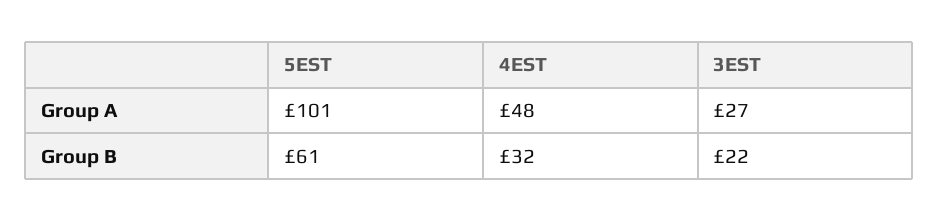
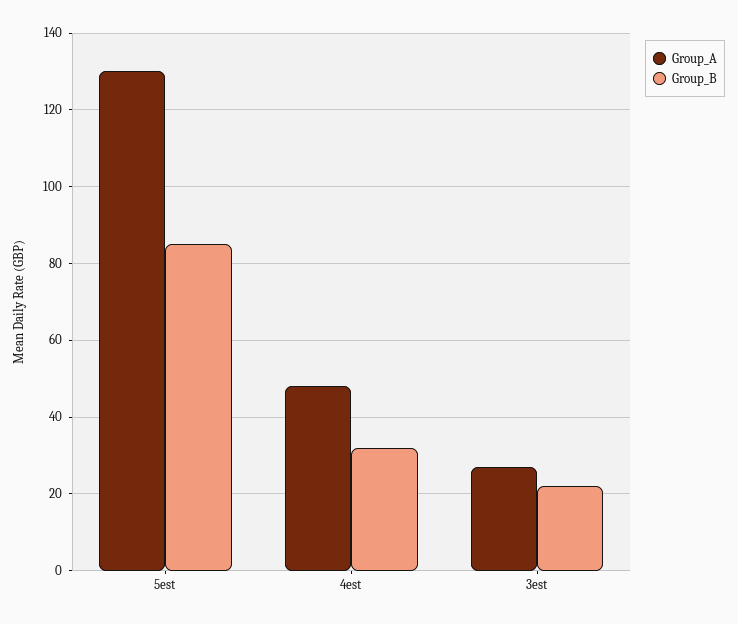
  {
    "Group A": {
-     "5EST": 101,
+     "5EST": 130,
      "4EST": 48,
      "3EST": 27
    },
    "Group B": {
-     "5EST": 61,
+     "5EST": 85,
      "4EST": 32,
      "3EST": 22
    }
  }

